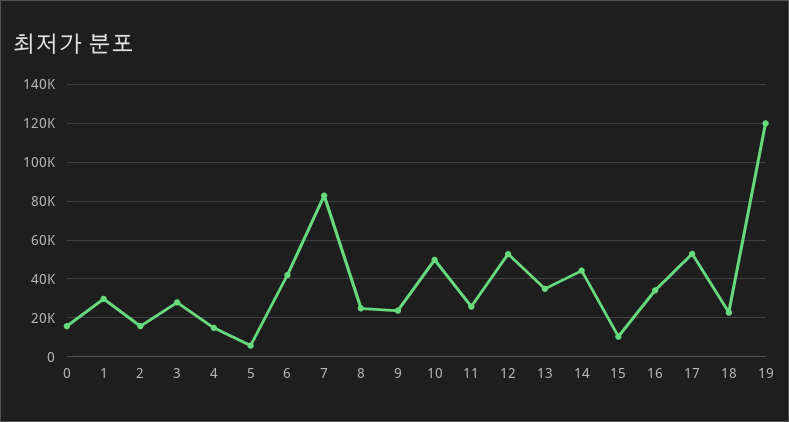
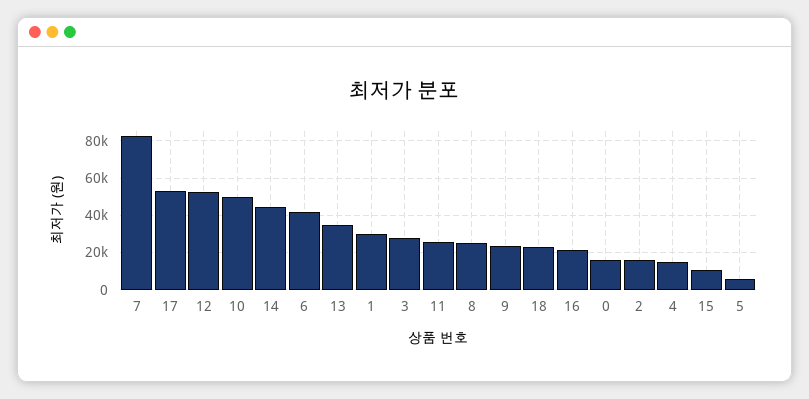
  {
    "0": 15000,
    "1": 30000,
    "2": 15000,
    "3": 30000,
    "4": 15000,
    "5": 5000,
    "6": 40000,
    "7": 85000,
    "8": 25000,
    "9": 25000,
    "10": 50000,
    "11": 25000,
    "12": 55000,
    "13": 35000,
    "14": 45000,
    "15": 10000,
-   "16": 35000,
+   "16": 20000,
    "17": 55000,
-   "18": 25000,
+   "18": 25000
-   "19": 120000
  }

